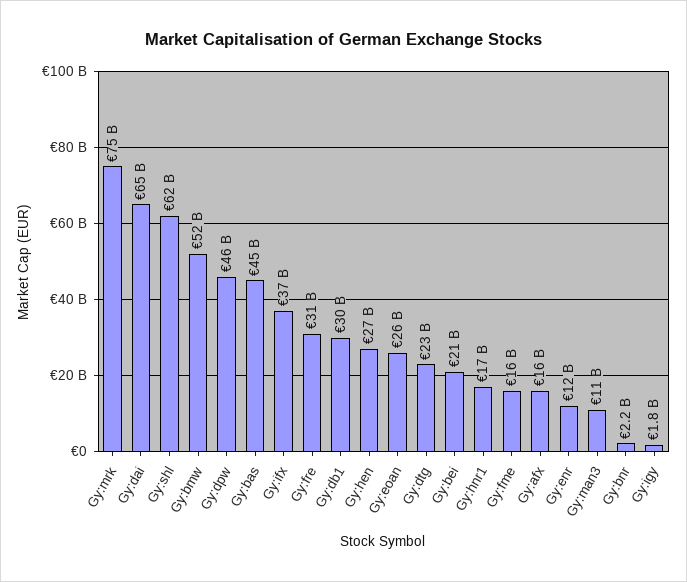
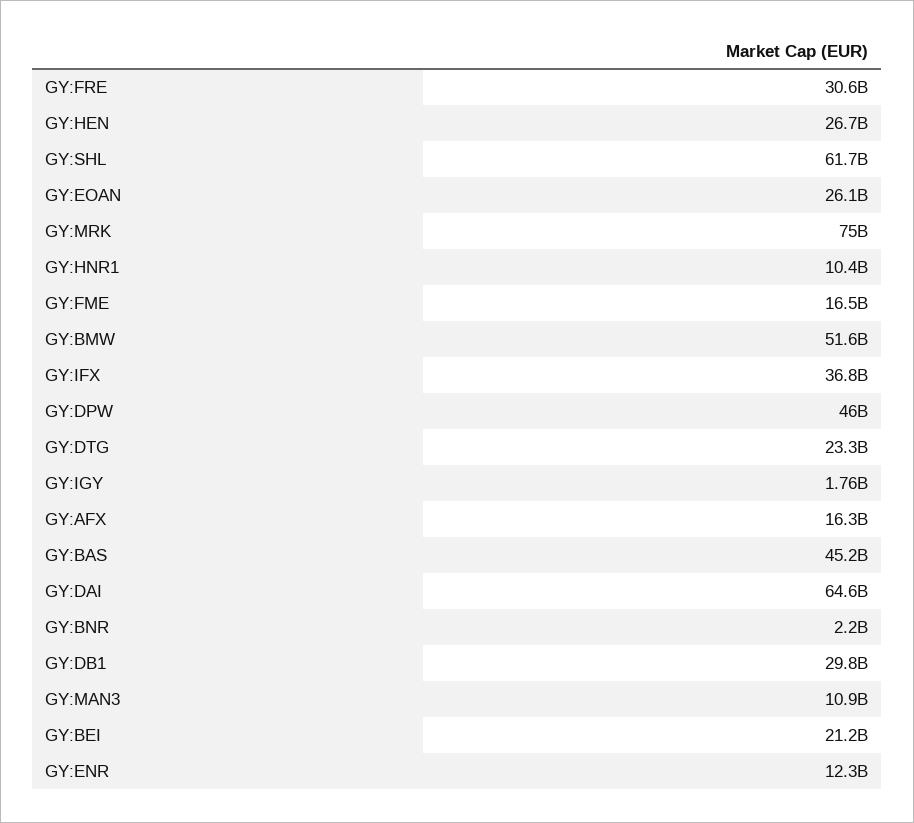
  {
    "Gy:mrk": 75000000000,
    "Gy:dai": 64600000000,
    "Gy:shl": 61700000000,
    "Gy:bmw": 51600000000,
    "Gy:dpw": 46000000000,
    "Gy:bas": 45200000000,
    "Gy:ifx": 36800000000,
    "Gy:fre": 30600000000,
    "Gy:db1": 29800000000,
    "Gy:hen": 26700000000,
    "Gy:eoan": 26100000000,
    "Gy:dtg": 23300000000,
    "Gy:bei": 21200000000,
-   "Gy:hnr1": 17000000000,
+   "Gy:hnr1": 10400000000,
    "Gy:fme": 16500000000,
    "Gy:afx": 16300000000,
    "Gy:enr": 12300000000,
    "Gy:man3": 10900000000,
    "Gy:bnr": 2200000000,
    "Gy:igy": 1760000000
  }

